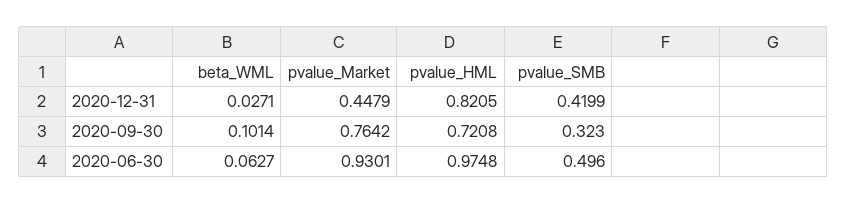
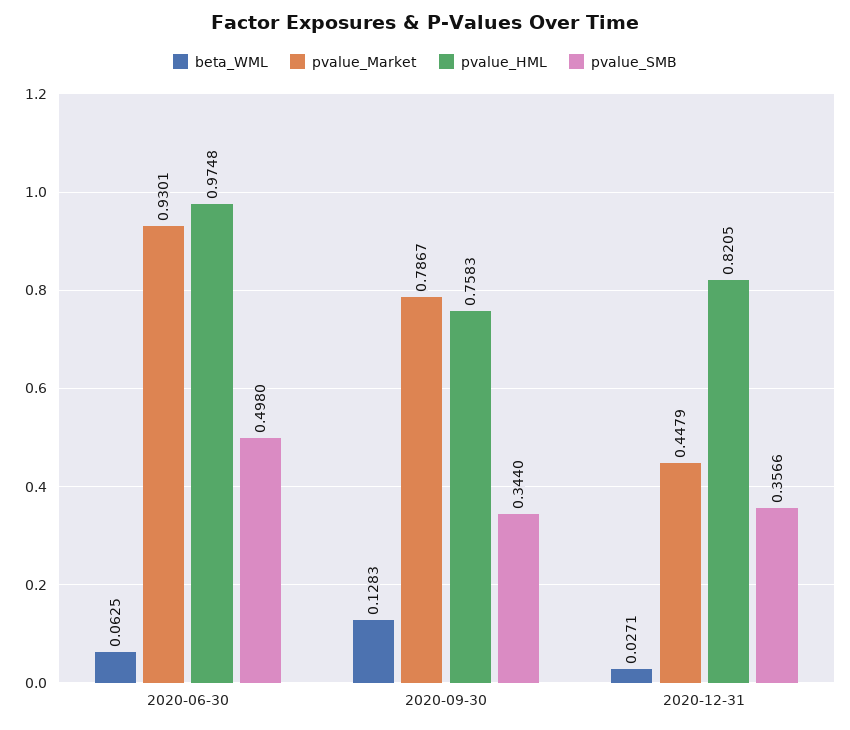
  {
    "beta_WML": {
      "2020-12-31": 0.0271,
-     "2020-09-30": 0.1014,
+     "2020-09-30": 0.1283,
-     "2020-06-30": 0.0627
+     "2020-06-30": 0.0625
    },
    "pvalue_Market": {
      "2020-12-31": 0.4479,
-     "2020-09-30": 0.7642,
+     "2020-09-30": 0.7867,
      "2020-06-30": 0.9301
    },
    "pvalue_HML": {
      "2020-12-31": 0.8205,
-     "2020-09-30": 0.7208,
+     "2020-09-30": 0.7583,
      "2020-06-30": 0.9748
    },
    "pvalue_SMB": {
-     "2020-12-31": 0.4199,
+     "2020-12-31": 0.3566,
-     "2020-09-30": 0.323,
+     "2020-09-30": 0.344,
-     "2020-06-30": 0.496
+     "2020-06-30": 0.498
    }
  }

